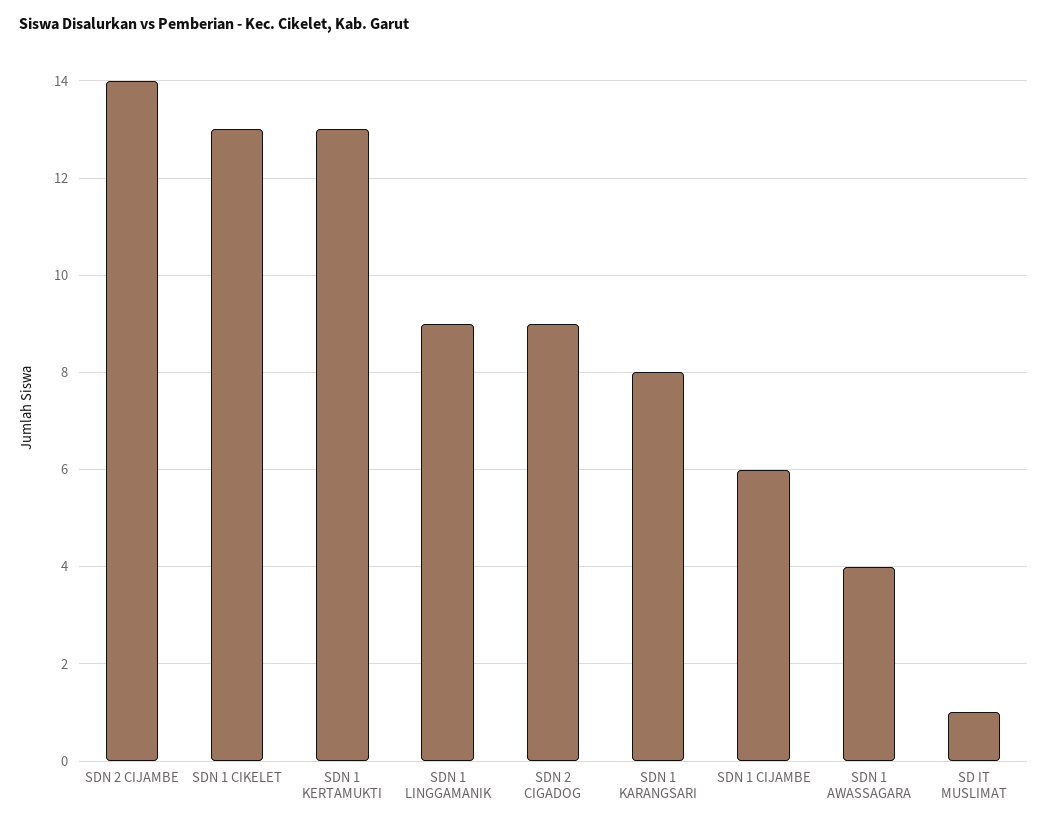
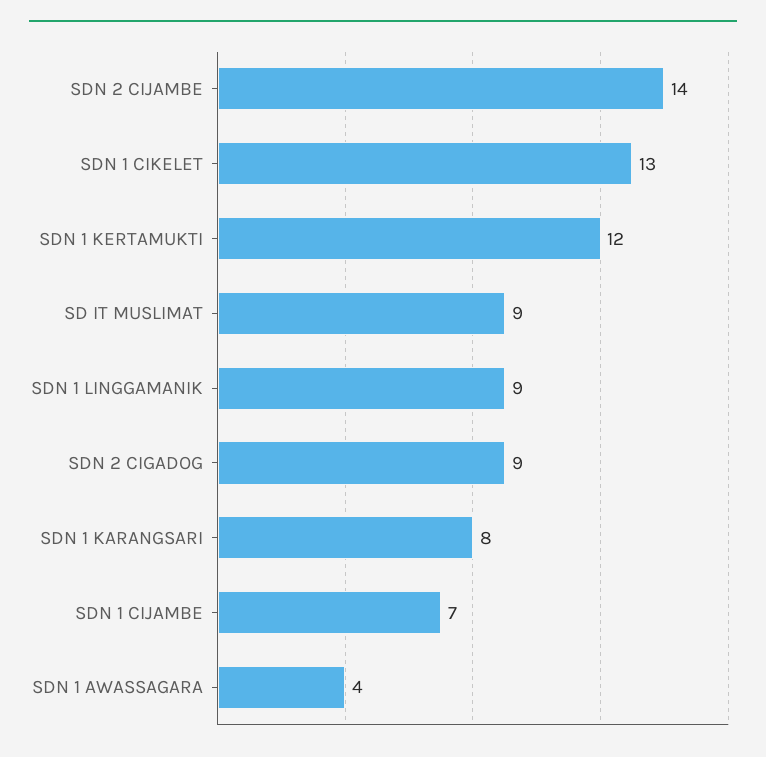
  {
    "SDN 2 CIJAMBE": 14,
    "SDN 1 CIKELET": 13,
-   "SDN 1 KERTAMUKTI": 13,
+   "SDN 1 KERTAMUKTI": 12,
    "SDN 1 LINGGAMANIK": 9,
    "SDN 2 CIGADOG": 9,
    "SDN 1 KARANGSARI": 8,
-   "SDN 1 CIJAMBE": 6,
+   "SDN 1 CIJAMBE": 7,
    "SDN 1 AWASSAGARA": 4,
-   "SD IT MUSLIMAT": 1
+   "SD IT MUSLIMAT": 9
  }

